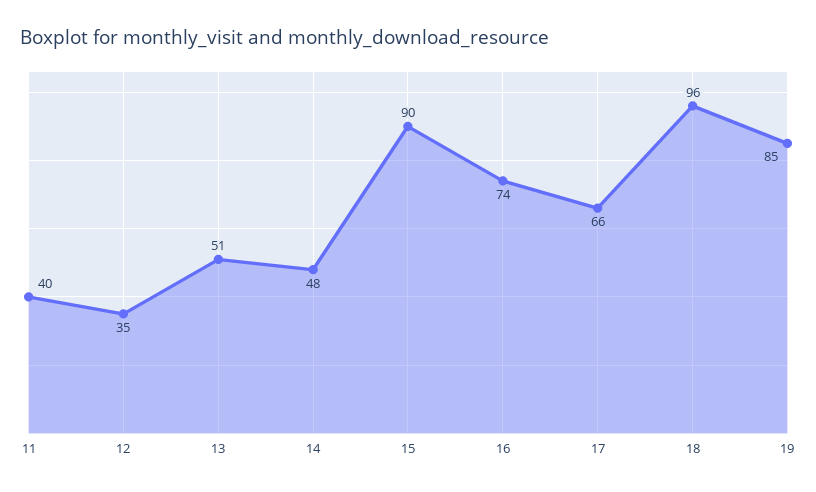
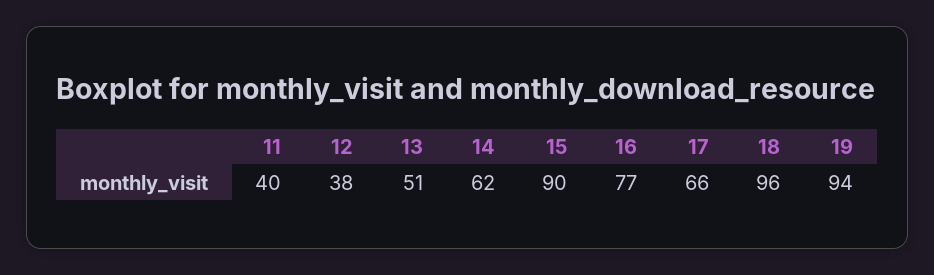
  {
    "11": 40,
-   "12": 35,
+   "12": 38,
    "13": 51,
-   "14": 48,
+   "14": 62,
    "15": 90,
-   "16": 74,
+   "16": 77,
    "17": 66,
    "18": 96,
-   "19": 85
+   "19": 94
  }

